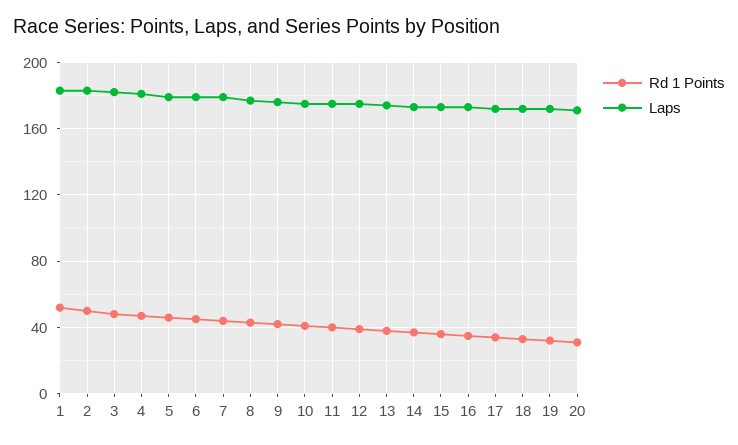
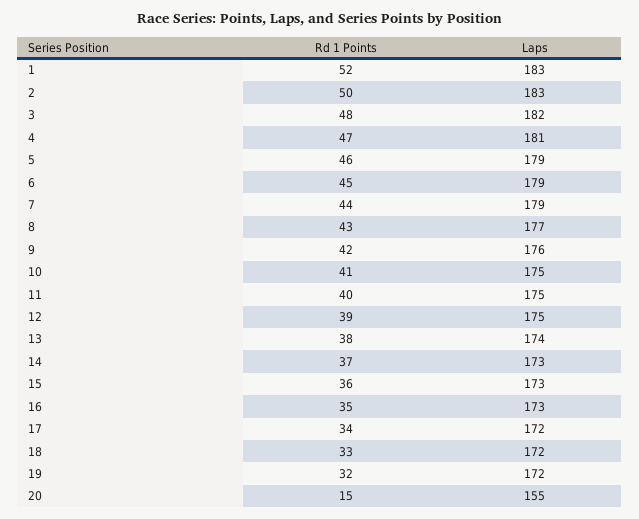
  {
    "Rd 1 Points": {
      "1": 52,
      "2": 50,
      "3": 48,
      "4": 47,
      "5": 46,
      "6": 45,
      "7": 44,
      "8": 43,
      "9": 42,
      "10": 41,
      "11": 40,
      "12": 39,
      "13": 38,
      "14": 37,
      "15": 36,
      "16": 35,
      "17": 34,
      "18": 33,
      "19": 32,
-     "20": 30
+     "20": 15
    },
    "Laps": {
      "1": 183,
      "2": 183,
      "3": 182,
      "4": 181,
      "5": 179,
      "6": 179,
      "7": 179,
      "8": 177,
      "9": 176,
      "10": 175,
      "11": 175,
      "12": 175,
      "13": 174,
      "14": 173,
      "15": 173,
      "16": 173,
      "17": 172,
      "18": 172,
      "19": 172,
-     "20": 170
+     "20": 155
    }
  }

